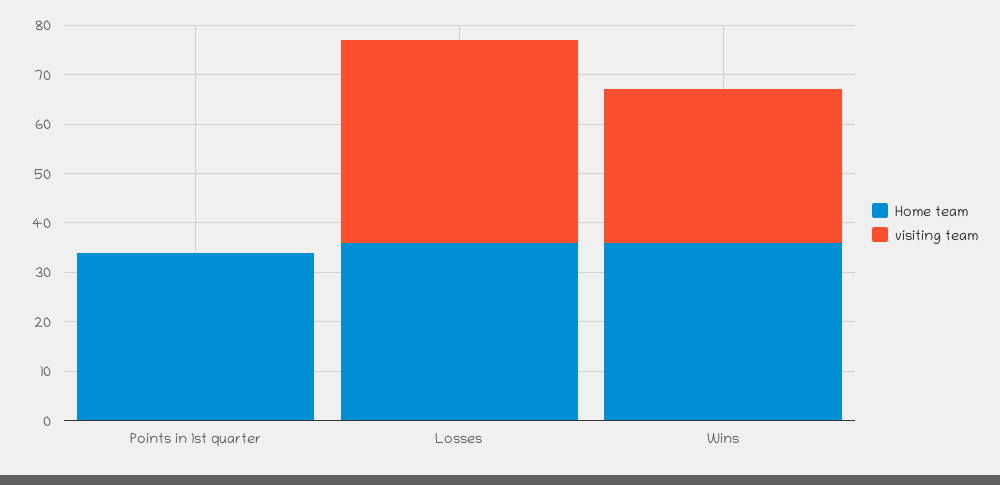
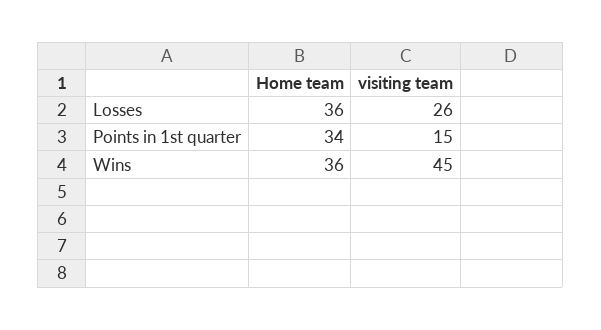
  {
    "Home team": {
      "Points in 1st quarter": 34,
      "Losses": 36,
      "Wins": 36
    },
    "visiting team": {
-     "Points in 1st quarter": 0,
+     "Points in 1st quarter": 15,
-     "Losses": 40,
+     "Losses": 26,
-     "Wins": 30
+     "Wins": 45
    }
  }

